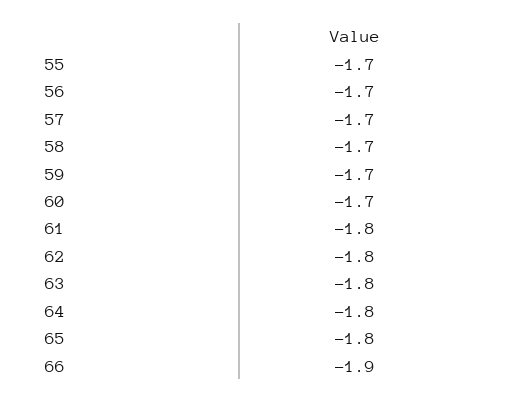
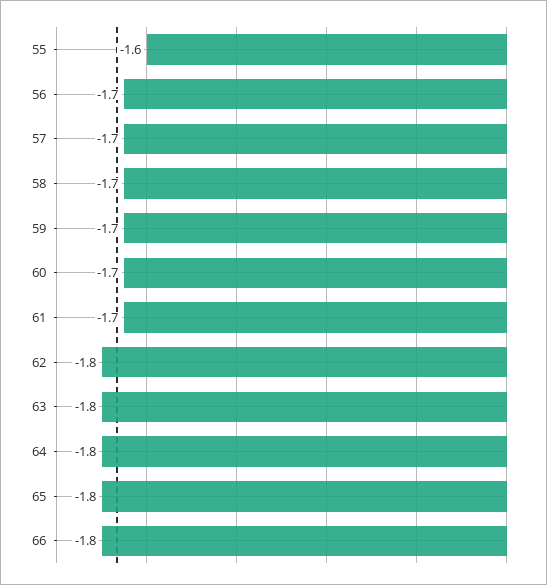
  {
-   "55": -1.7,
+   "55": -1.6,
    "56": -1.7,
    "57": -1.7,
    "58": -1.7,
    "59": -1.7,
    "60": -1.7,
-   "61": -1.8,
+   "61": -1.7,
    "62": -1.8,
    "63": -1.8,
    "64": -1.8,
    "65": -1.8,
-   "66": -1.9
+   "66": -1.8
  }

